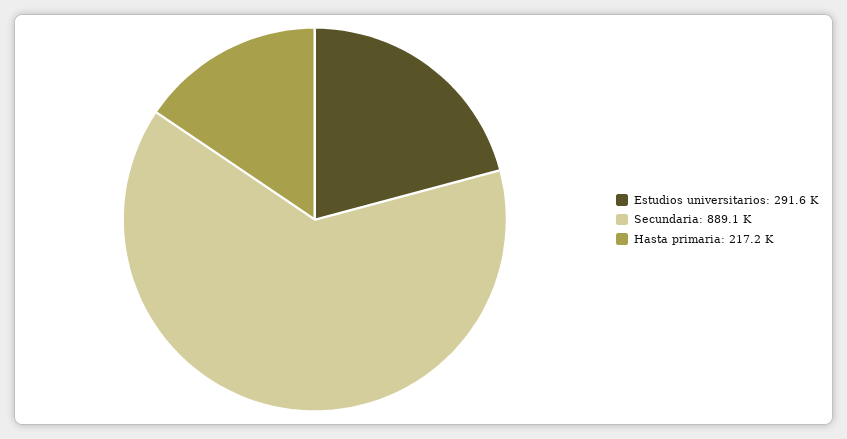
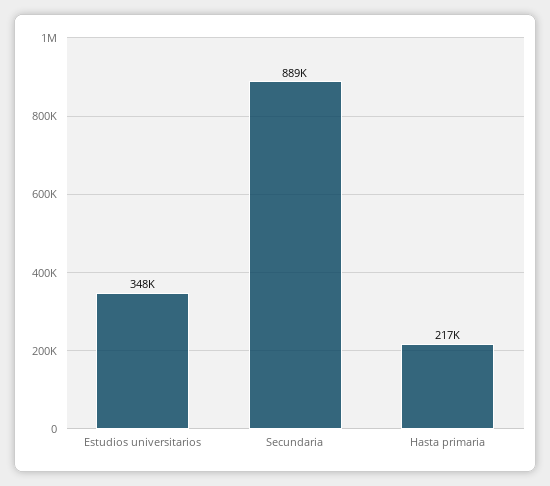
  {
-   "Estudios universitarios": 291600,
+   "Estudios universitarios": 348000,
    "Secundaria": 889100,
    "Hasta primaria": 217200
  }

